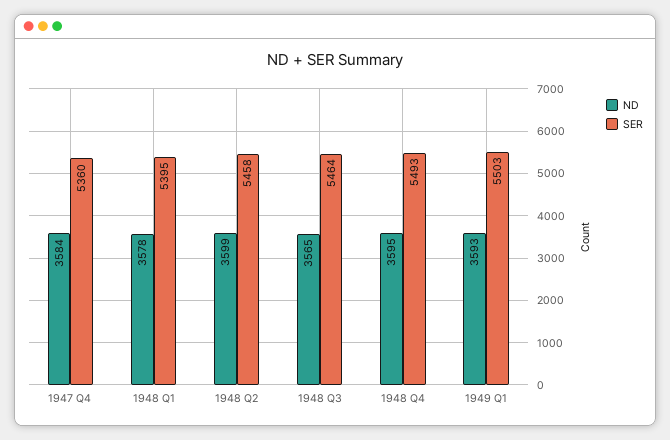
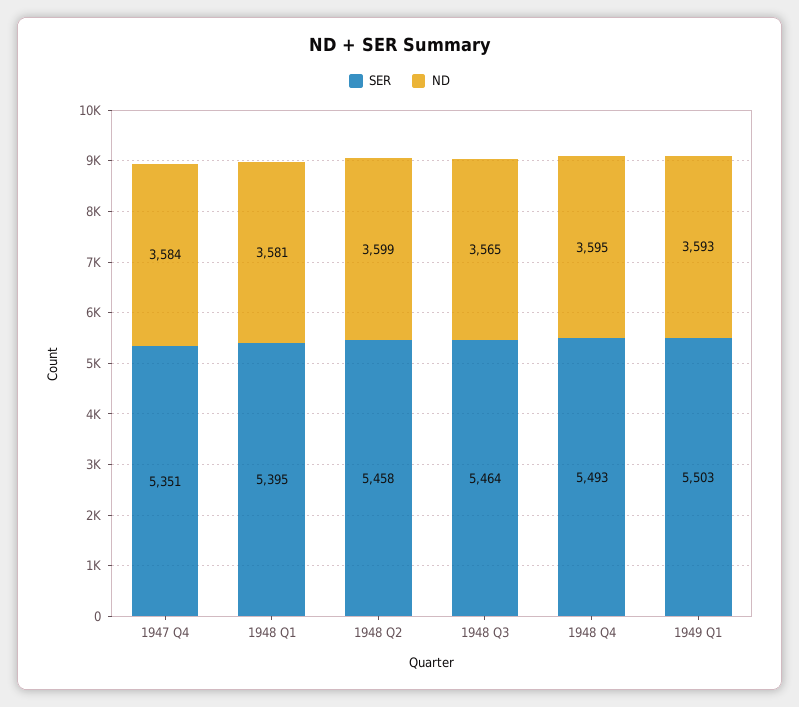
  {
    "ND": {
      "1947 Q4": 3584,
-     "1948 Q1": 3578,
+     "1948 Q1": 3581,
      "1948 Q2": 3599,
      "1948 Q3": 3565,
      "1948 Q4": 3595,
      "1949 Q1": 3593
    },
    "SER": {
-     "1947 Q4": 5360,
+     "1947 Q4": 5351,
      "1948 Q1": 5395,
      "1948 Q2": 5458,
      "1948 Q3": 5464,
      "1948 Q4": 5493,
      "1949 Q1": 5503
    }
  }

